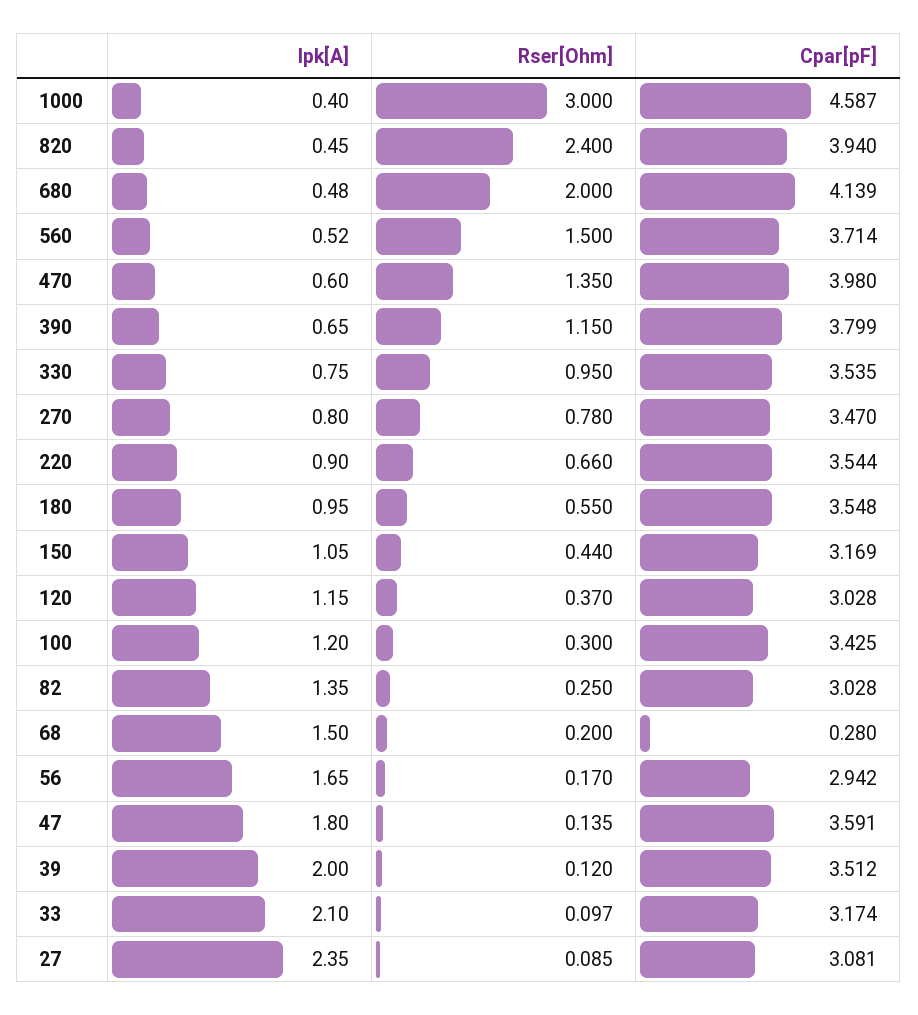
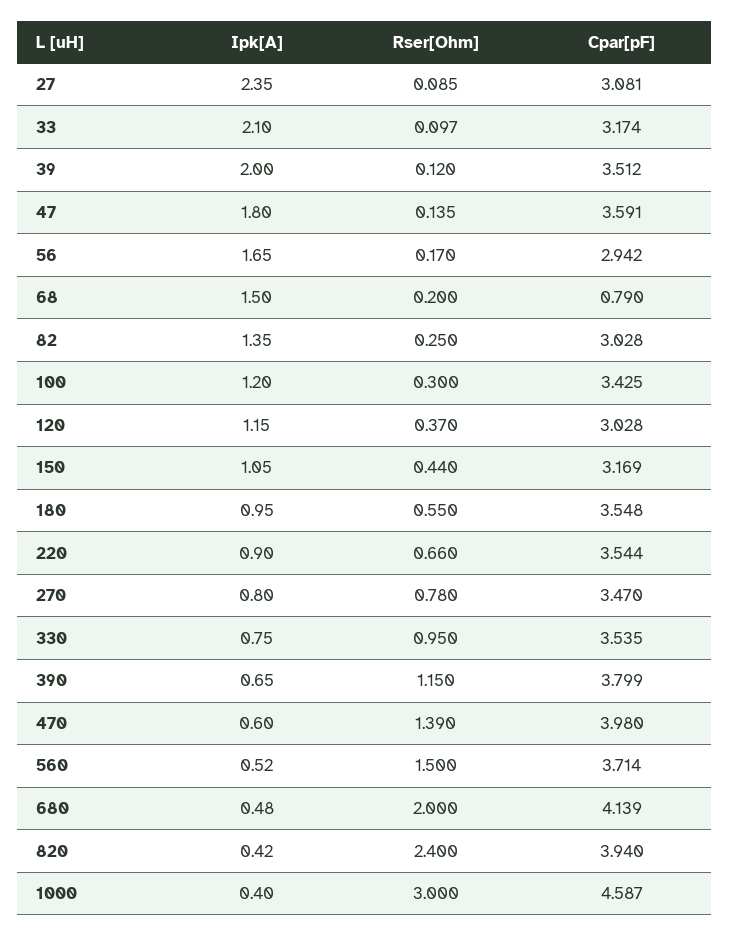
  {
    "Ipk[A]": {
      "1000": 0.4,
-     "820": 0.45,
+     "820": 0.42,
      "680": 0.48,
      "560": 0.52,
      "470": 0.6,
      "390": 0.65,
      "330": 0.75,
      "270": 0.8,
      "220": 0.9,
      "180": 0.95,
      "150": 1.05,
      "120": 1.15,
      "100": 1.2,
      "82": 1.35,
      "68": 1.5,
      "56": 1.65,
      "47": 1.8,
      "39": 2,
      "33": 2.1,
      "27": 2.35
    },
    "Rser[Ohm]": {
      "1000": 3,
      "820": 2.4,
      "680": 2,
      "560": 1.5,
-     "470": 1.35,
+     "470": 1.39,
      "390": 1.15,
      "330": 0.95,
      "270": 0.78,
      "220": 0.66,
      "180": 0.55,
      "150": 0.44,
      "120": 0.37,
      "100": 0.3,
      "82": 0.25,
      "68": 0.2,
      "56": 0.17,
      "47": 0.135,
      "39": 0.12,
      "33": 0.097,
      "27": 0.085
    },
    "Cpar[pF]": {
      "1000": 4.587,
      "820": 3.94,
      "680": 4.139,
      "560": 3.714,
      "470": 3.98,
      "390": 3.799,
      "330": 3.535,
      "270": 3.47,
      "220": 3.544,
      "180": 3.548,
      "150": 3.169,
      "120": 3.028,
      "100": 3.425,
      "82": 3.028,
-     "68": 0.28,
+     "68": 0.79,
      "56": 2.942,
      "47": 3.591,
      "39": 3.512,
      "33": 3.174,
      "27": 3.081
    }
  }

